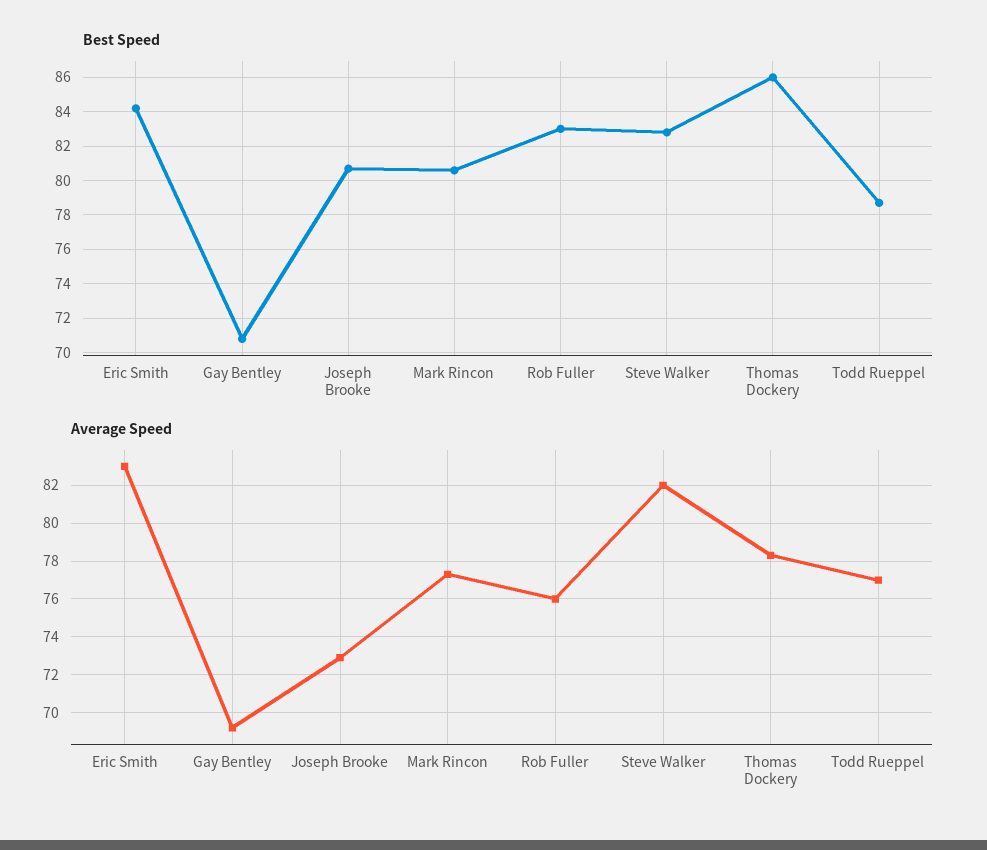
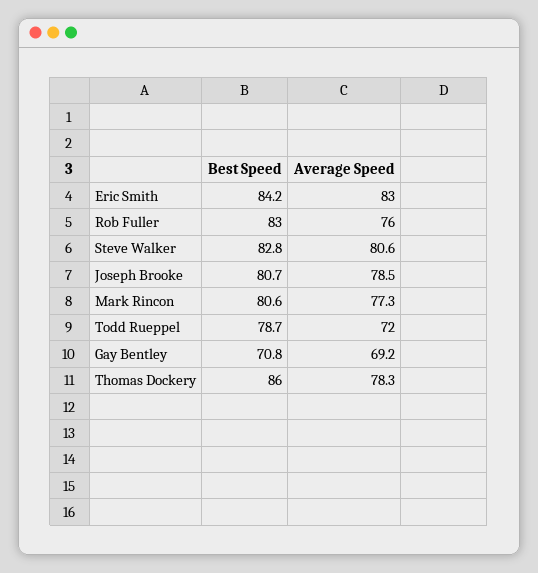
  {
    "Best Speed": {
      "Eric Smith": 84.2,
      "Gay Bentley": 70.8,
      "Joseph Brooke": 80.7,
      "Mark Rincon": 80.6,
      "Rob Fuller": 83,
      "Steve Walker": 82.8,
      "Thomas Dockery": 86,
      "Todd Rueppel": 78.7
    },
    "Average Speed": {
      "Eric Smith": 83,
      "Gay Bentley": 69.2,
-     "Joseph Brooke": 73,
+     "Joseph Brooke": 78.5,
      "Mark Rincon": 77.3,
      "Rob Fuller": 76,
-     "Steve Walker": 82,
+     "Steve Walker": 80.6,
      "Thomas Dockery": 78.3,
-     "Todd Rueppel": 77
+     "Todd Rueppel": 72
    }
  }

